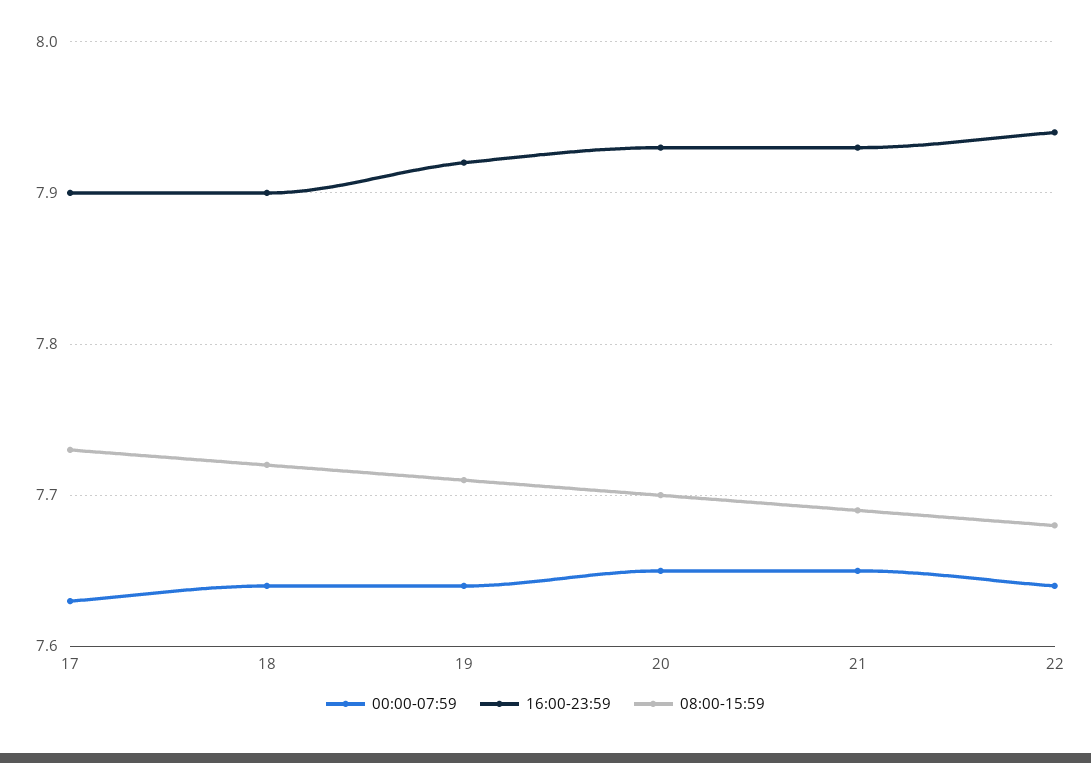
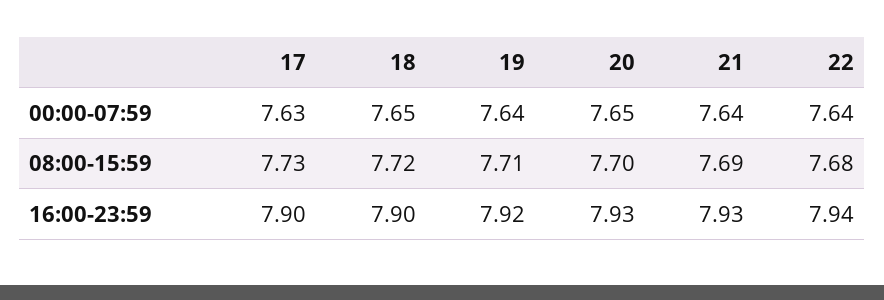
  {
    "00:00-07:59": {
      "17": 7.63,
-     "18": 7.64,
+     "18": 7.65,
      "19": 7.64,
      "20": 7.65,
-     "21": 7.65,
+     "21": 7.64,
      "22": 7.64
    },
    "16:00-23:59": {
      "17": 7.9,
      "18": 7.9,
      "19": 7.92,
      "20": 7.93,
      "21": 7.93,
      "22": 7.94
    },
    "08:00-15:59": {
      "17": 7.73,
      "18": 7.72,
      "19": 7.71,
      "20": 7.7,
      "21": 7.69,
      "22": 7.68
    }
  }

